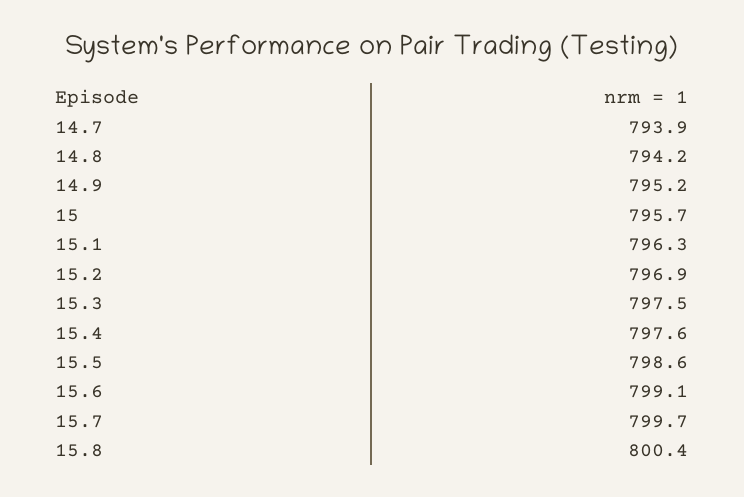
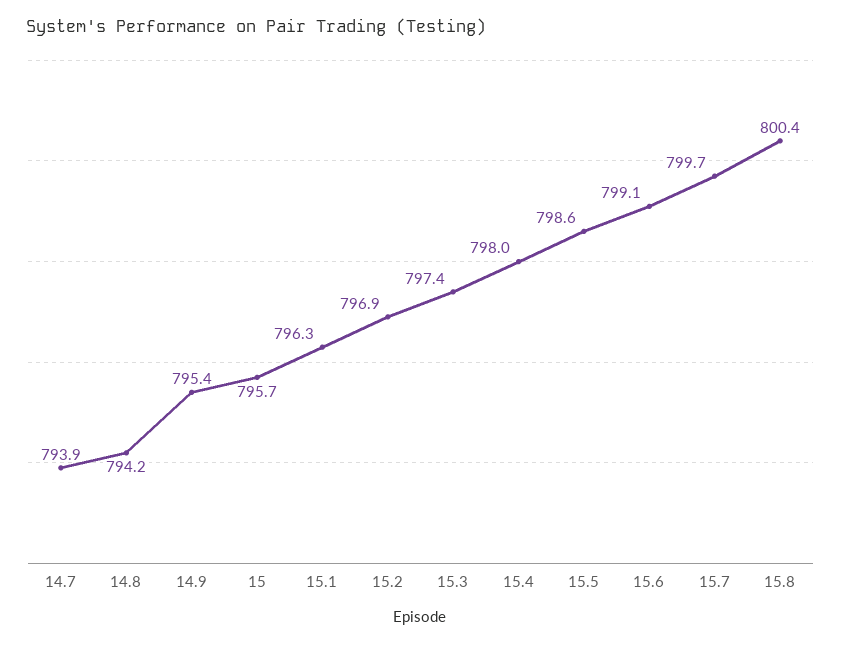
  {
    "14.7": 793.9,
    "14.8": 794.2,
-   "14.9": 795.2,
+   "14.9": 795.4,
    "15": 795.7,
    "15.1": 796.3,
    "15.2": 796.9,
-   "15.3": 797.5,
+   "15.3": 797.4,
-   "15.4": 797.6,
+   "15.4": 798,
    "15.5": 798.6,
    "15.6": 799.1,
    "15.7": 799.7,
    "15.8": 800.4
  }

